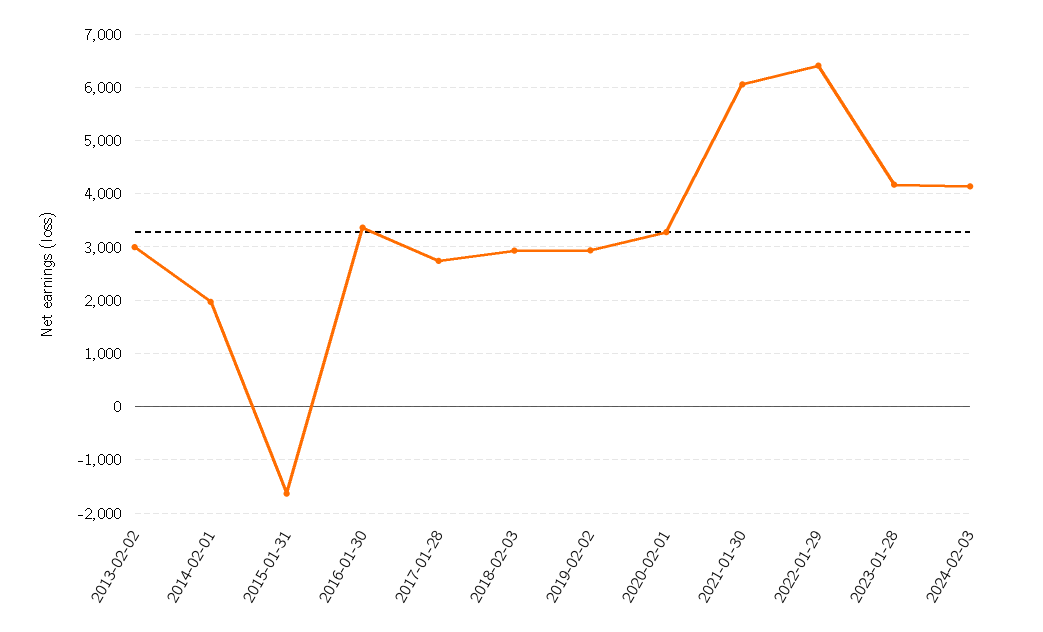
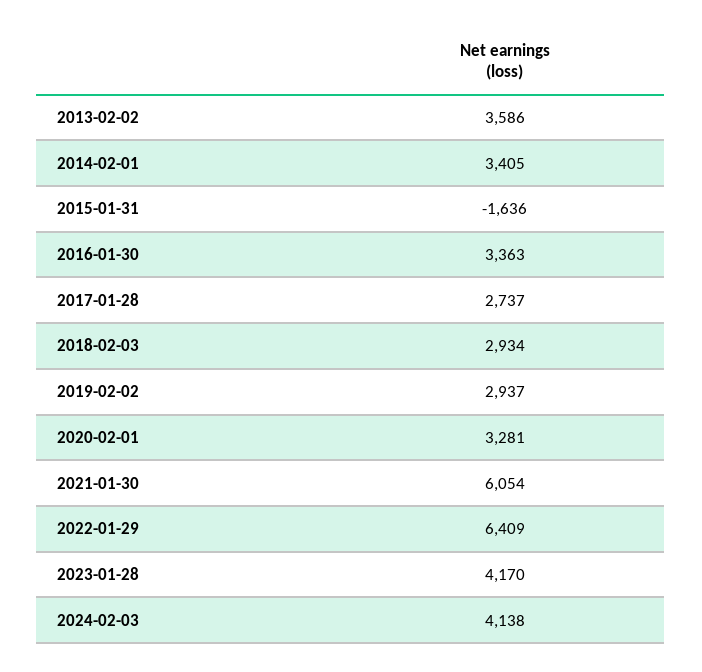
  {
-   "2013-02-02": 3000,
+   "2013-02-02": 3586,
-   "2014-02-01": 2000,
+   "2014-02-01": 3405,
    "2015-01-31": -1636,
    "2016-01-30": 3363,
    "2017-01-28": 2737,
    "2018-02-03": 2934,
    "2019-02-02": 2937,
    "2020-02-01": 3281,
    "2021-01-30": 6054,
    "2022-01-29": 6409,
    "2023-01-28": 4170,
    "2024-02-03": 4138
  }

